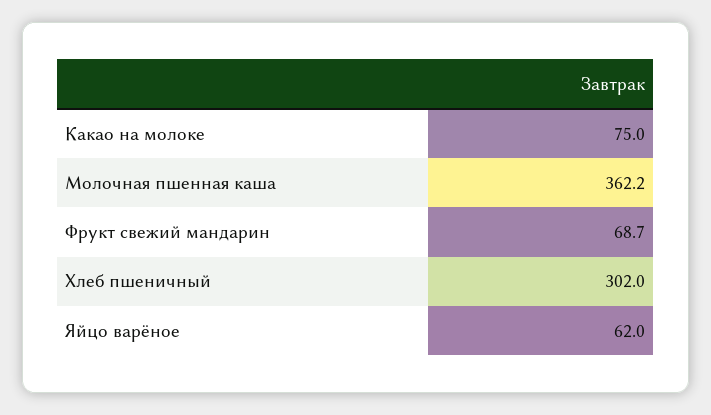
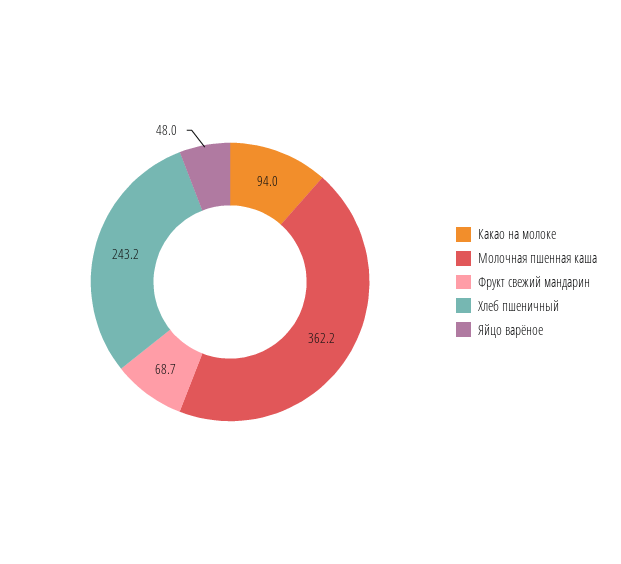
  {
-   "Какао на молоке": 75,
+   "Какао на молоке": 94,
    "Молочная пшенная каша": 362.2,
    "Фрукт свежий мандарин": 68.7,
-   "Хлеб пшеничный": 302,
+   "Хлеб пшеничный": 243.2,
-   "Яйцо варёное": 62
+   "Яйцо варёное": 48
  }

